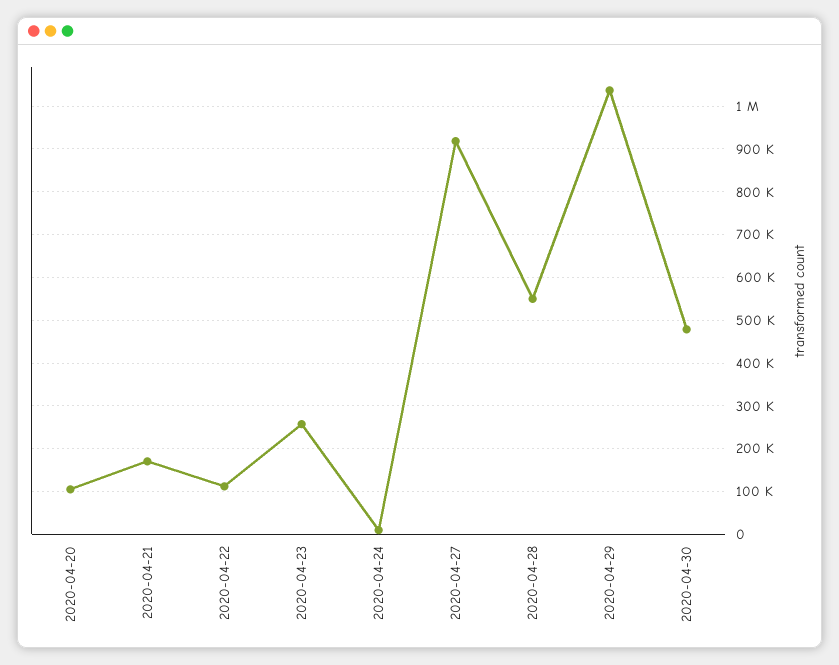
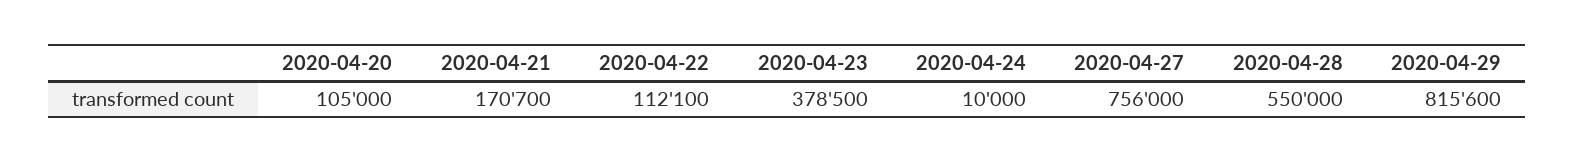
  {
    "2020-04-20": 105000,
    "2020-04-21": 170700,
    "2020-04-22": 112100,
-   "2020-04-23": 260000,
+   "2020-04-23": 378500,
    "2020-04-24": 10000,
-   "2020-04-27": 920000,
+   "2020-04-27": 756000,
    "2020-04-28": 550000,
-   "2020-04-29": 1040000,
+   "2020-04-29": 815600
-   "2020-04-30": 480000
  }

